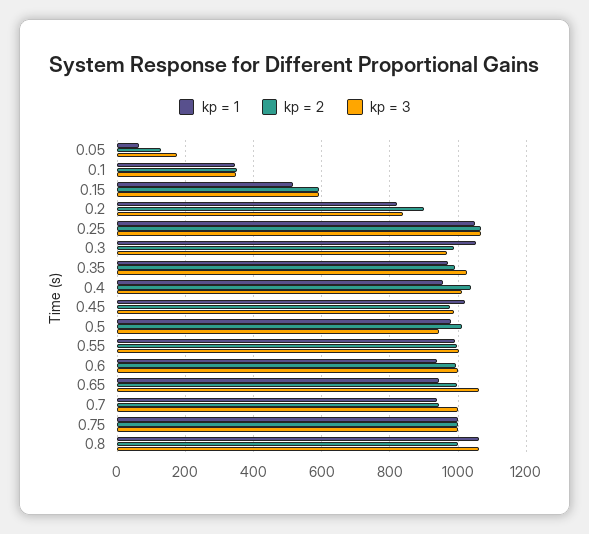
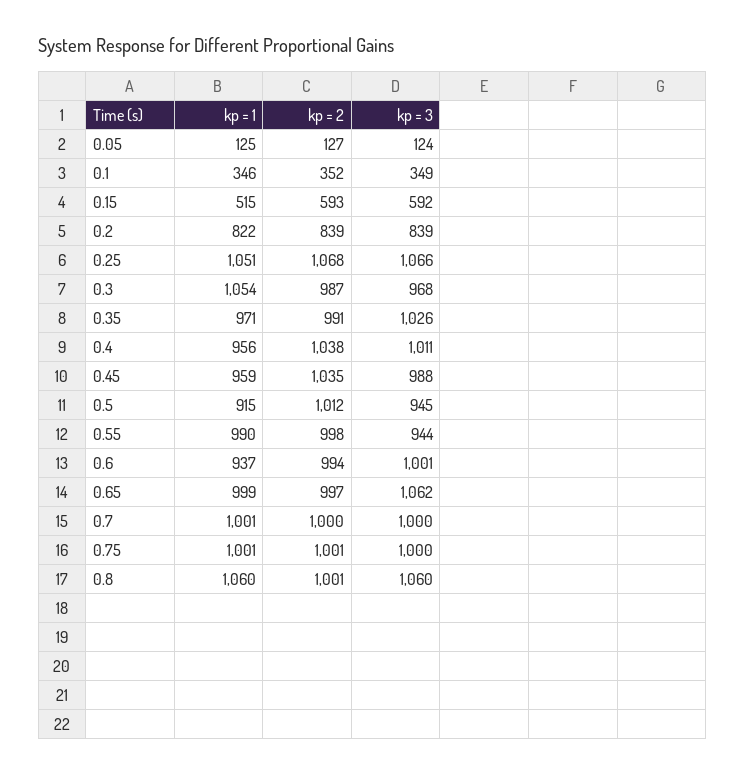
  {
    "kp = 1": {
-     "0.05": 60,
+     "0.05": 125,
      "0.1": 346,
      "0.15": 515,
      "0.2": 822,
      "0.25": 1051,
      "0.3": 1054,
      "0.35": 971,
      "0.4": 956,
-     "0.45": 1020,
+     "0.45": 959,
-     "0.5": 980,
+     "0.5": 915,
      "0.55": 990,
      "0.6": 937,
-     "0.65": 940,
+     "0.65": 999,
-     "0.7": 940,
+     "0.7": 1001,
      "0.75": 1001,
      "0.8": 1060
    },
    "kp = 2": {
      "0.05": 127,
      "0.1": 352,
      "0.15": 593,
-     "0.2": 900,
+     "0.2": 839,
      "0.25": 1068,
      "0.3": 987,
      "0.35": 991,
      "0.4": 1038,
-     "0.45": 980,
+     "0.45": 1035,
      "0.5": 1012,
      "0.55": 998,
      "0.6": 994,
      "0.65": 997,
-     "0.7": 940,
+     "0.7": 1000,
      "0.75": 1001,
      "0.8": 1001
    },
    "kp = 3": {
-     "0.05": 180,
+     "0.05": 124,
      "0.1": 349,
      "0.15": 592,
      "0.2": 839,
      "0.25": 1066,
      "0.3": 968,
      "0.35": 1026,
      "0.4": 1011,
      "0.45": 988,
      "0.5": 945,
-     "0.55": 1000,
+     "0.55": 944,
      "0.6": 1001,
      "0.65": 1062,
      "0.7": 1000,
      "0.75": 1000,
      "0.8": 1060
    }
  }

